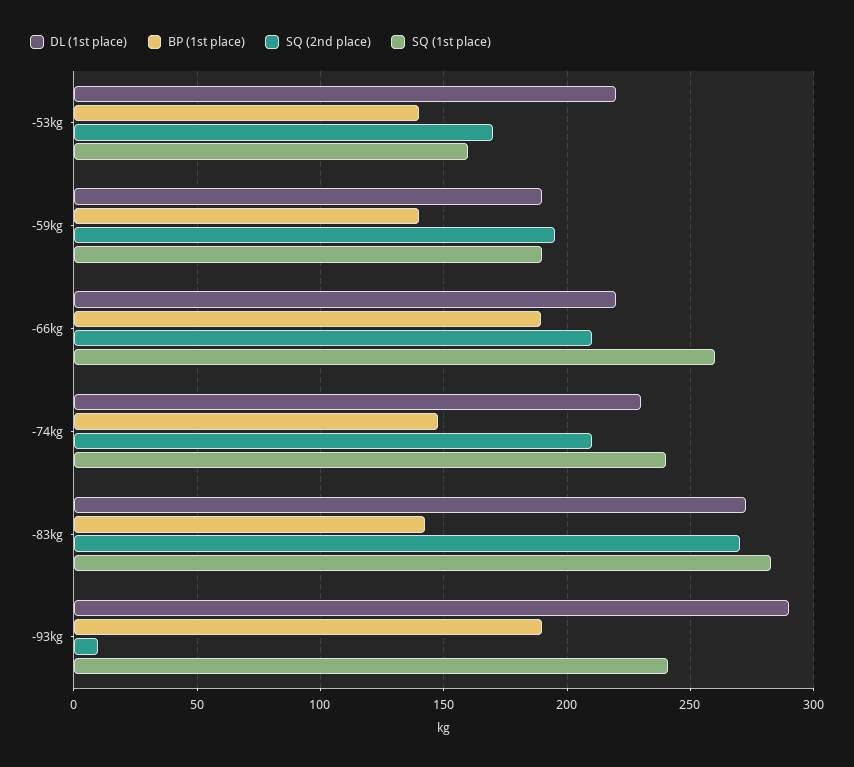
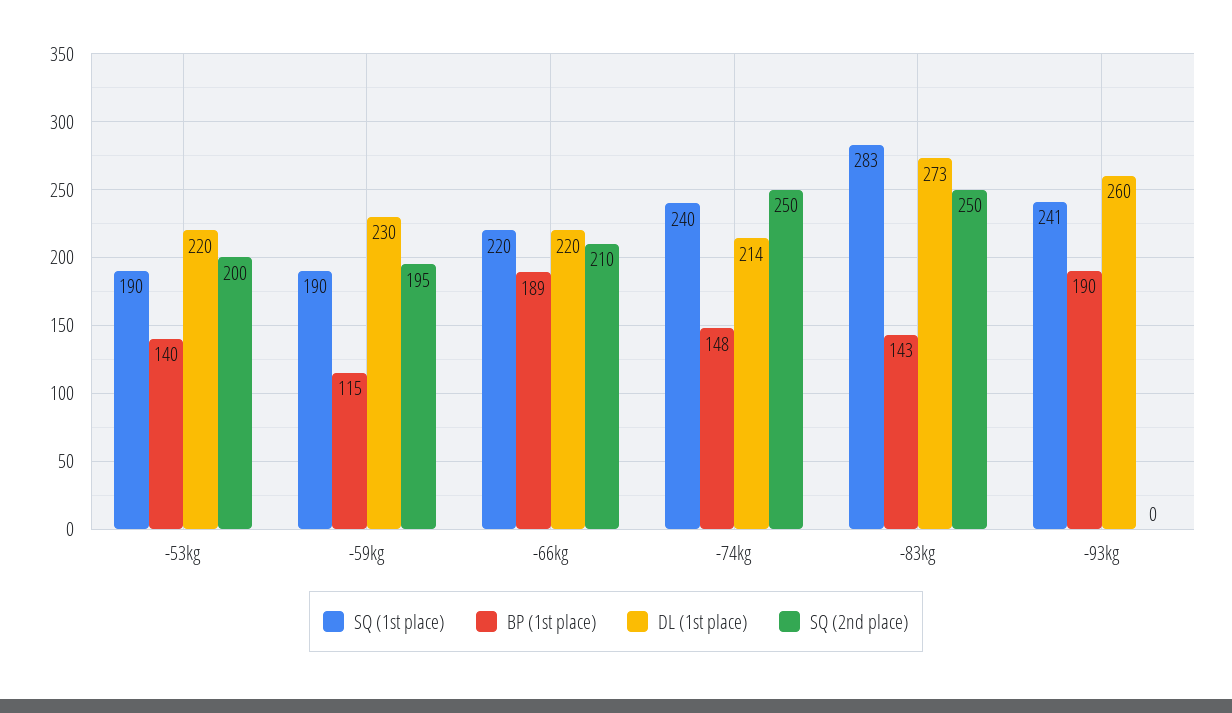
  {
    "DL (1st place)": {
      "-53kg": 220,
-     "-59kg": 190,
+     "-59kg": 230,
      "-66kg": 220,
-     "-74kg": 230,
+     "-74kg": 214,
      "-83kg": 273,
-     "-93kg": 290
+     "-93kg": 260
    },
    "BP (1st place)": {
      "-53kg": 140,
-     "-59kg": 140,
+     "-59kg": 115,
      "-66kg": 189,
      "-74kg": 148,
      "-83kg": 143,
      "-93kg": 190
    },
    "SQ (2nd place)": {
-     "-53kg": 170,
+     "-53kg": 200,
      "-59kg": 195,
      "-66kg": 210,
-     "-74kg": 210,
+     "-74kg": 250,
-     "-83kg": 270,
+     "-83kg": 250,
-     "-93kg": 10
+     "-93kg": 0
    },
    "SQ (1st place)": {
-     "-53kg": 160,
+     "-53kg": 190,
      "-59kg": 190,
-     "-66kg": 260,
+     "-66kg": 220,
      "-74kg": 240,
      "-83kg": 283,
      "-93kg": 241
    }
  }

